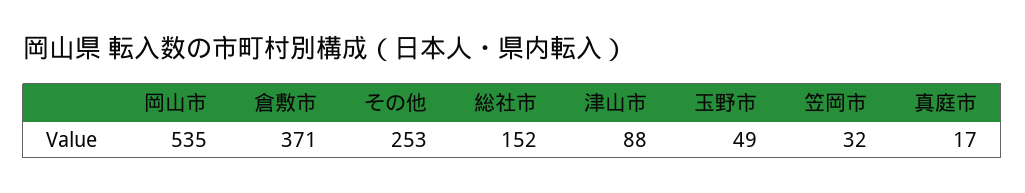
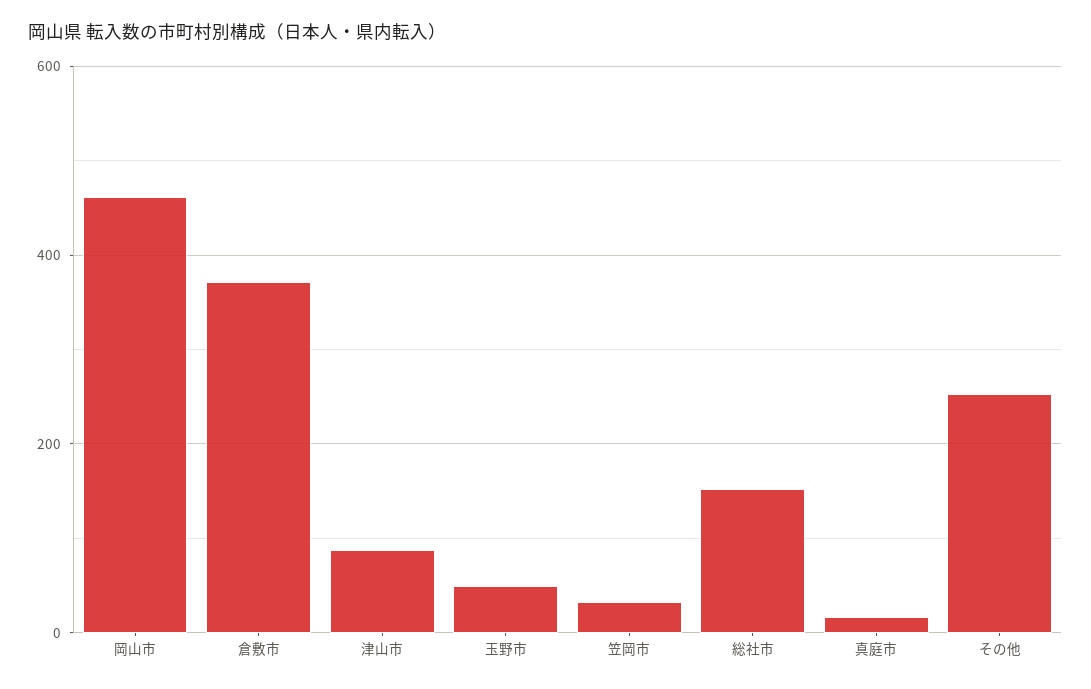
  {
-   "岡山市": 535,
+   "岡山市": 460,
    "倉敷市": 371,
    "その他": 253,
    "総社市": 152,
    "津山市": 88,
    "玉野市": 49,
    "笠岡市": 32,
    "真庭市": 17
  }

